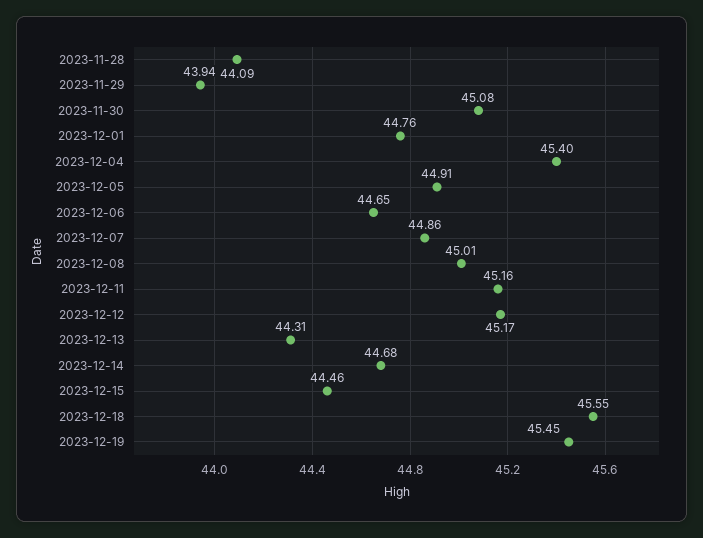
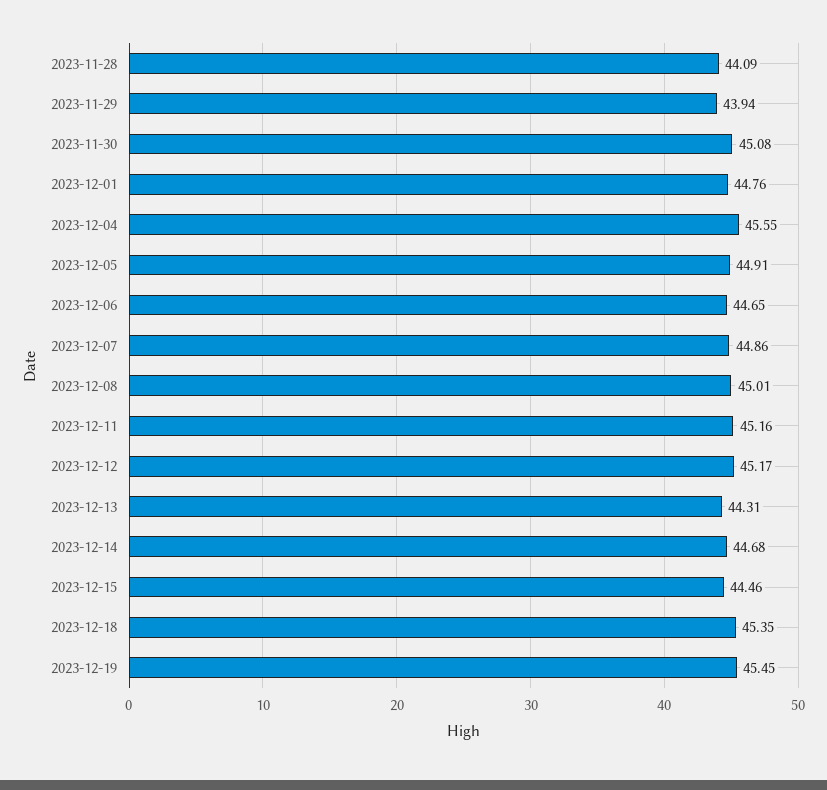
  {
    "2023-11-28": 44.09,
    "2023-11-29": 43.94,
    "2023-11-30": 45.08,
    "2023-12-01": 44.76,
-   "2023-12-04": 45.4,
+   "2023-12-04": 45.55,
    "2023-12-05": 44.91,
    "2023-12-06": 44.65,
    "2023-12-07": 44.86,
    "2023-12-08": 45.01,
    "2023-12-11": 45.16,
    "2023-12-12": 45.17,
    "2023-12-13": 44.31,
    "2023-12-14": 44.68,
    "2023-12-15": 44.46,
-   "2023-12-18": 45.55,
+   "2023-12-18": 45.35,
    "2023-12-19": 45.45
  }

